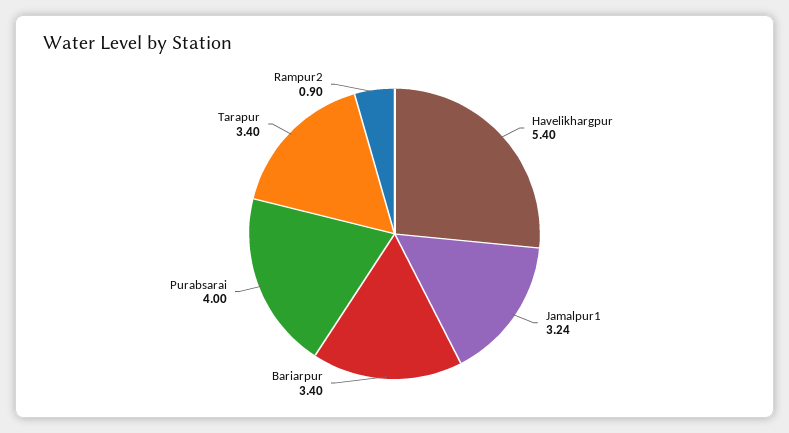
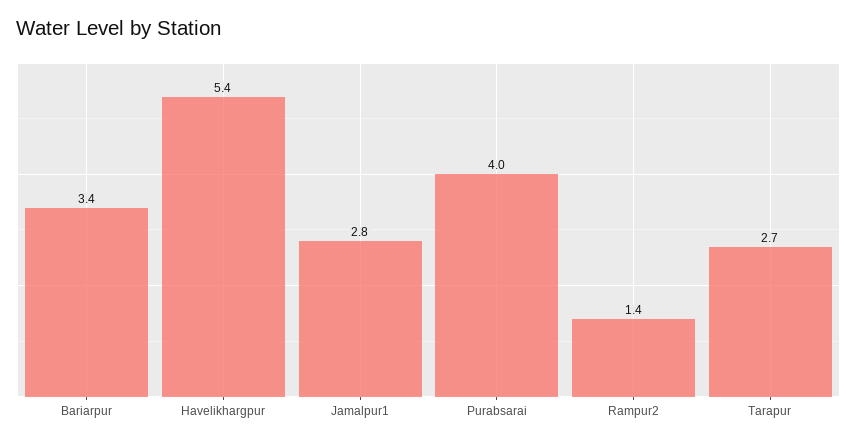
  {
    "Havelikhargpur": 5.4,
-   "Jamalpur1": 3.24,
+   "Jamalpur1": 2.8,
    "Bariarpur": 3.4,
    "Purabsarai": 4,
-   "Tarapur": 3.4,
+   "Tarapur": 2.7,
-   "Rampur2": 0.9
+   "Rampur2": 1.4
  }

